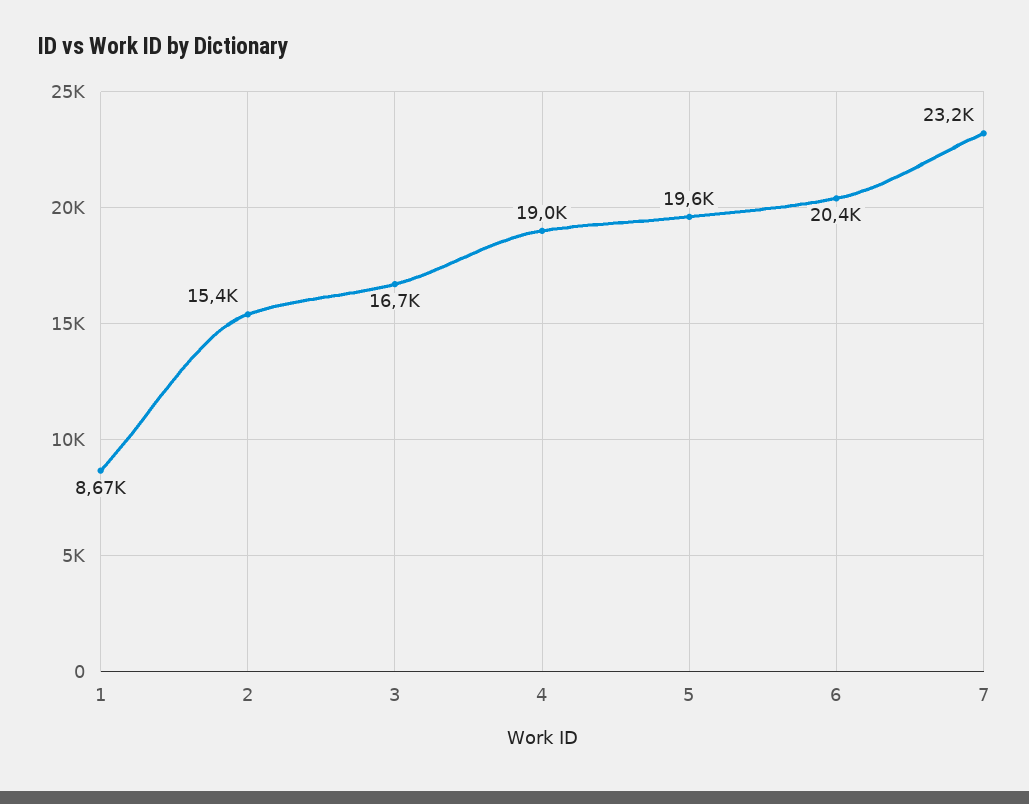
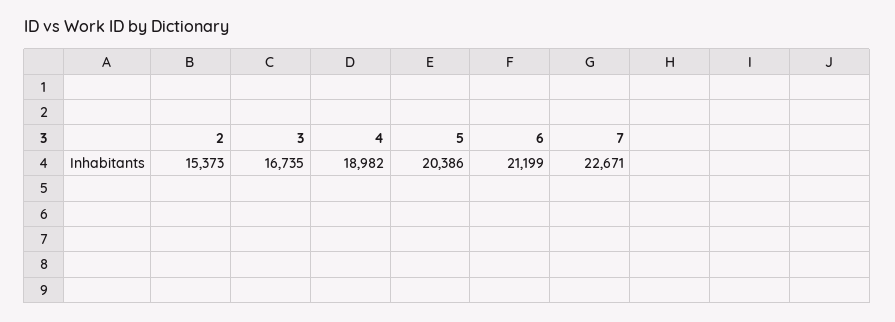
  {
-   "1": 8670,
    "2": 15373,
    "3": 16735,
    "4": 18982,
-   "5": 19600,
+   "5": 20386,
-   "6": 20400,
+   "6": 21199,
-   "7": 23200
+   "7": 22671
  }

